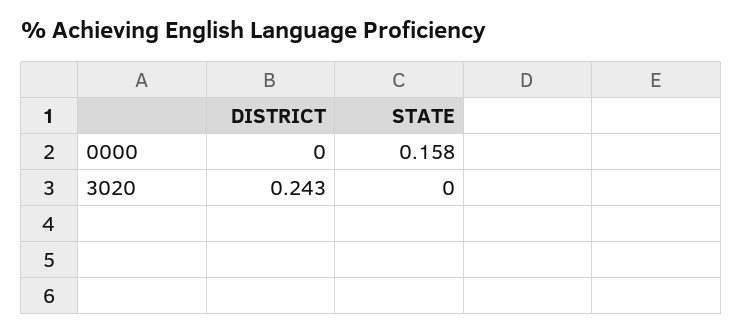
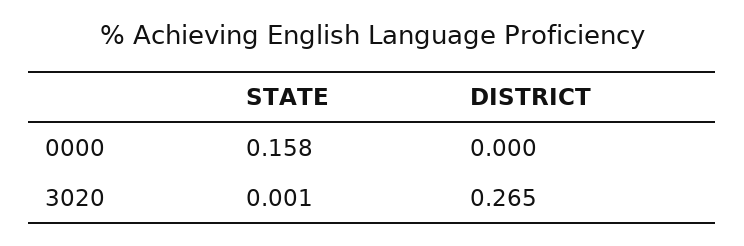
  {
    "DISTRICT": {
      "0000": 0,
-     "3020": 0.243
+     "3020": 0.265
    },
    "STATE": {
      "0000": 0.158,
-     "3020": 0
+     "3020": 0.001
    }
  }

